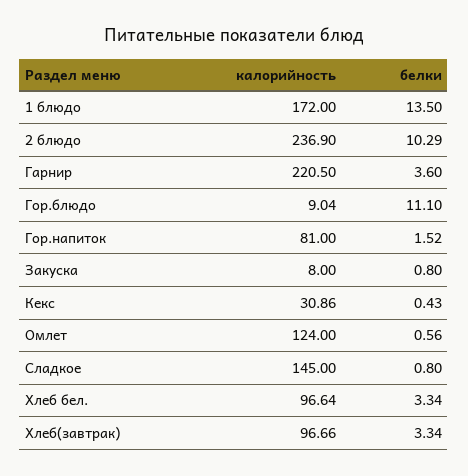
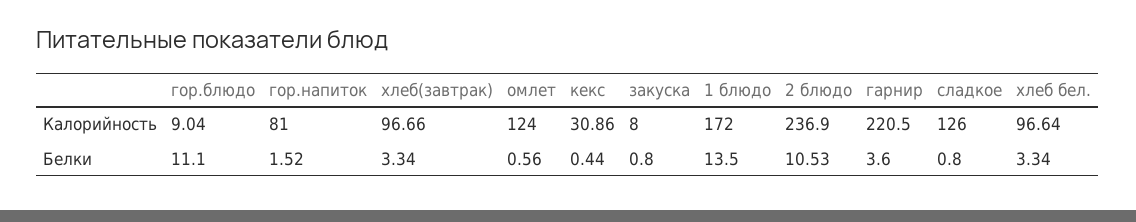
  {
    "калорийность": {
      "1 блюдо": 172,
      "2 блюдо": 236.9,
      "Гарнир": 220.5,
      "Гор.блюдо": 9.04,
      "Гор.напиток": 81,
      "Закуска": 8,
      "Кекс": 30.86,
      "Омлет": 124,
-     "Сладкое": 145,
+     "Сладкое": 126,
      "Хлеб бел.": 96.64,
      "Хлеб(завтрак)": 96.66
    },
    "белки": {
      "1 блюдо": 13.5,
-     "2 блюдо": 10.29,
+     "2 блюдо": 10.53,
      "Гарнир": 3.6,
      "Гор.блюдо": 11.1,
      "Гор.напиток": 1.52,
      "Закуска": 0.8,
-     "Кекс": 0.43,
+     "Кекс": 0.44,
      "Омлет": 0.56,
      "Сладкое": 0.8,
      "Хлеб бел.": 3.34,
      "Хлеб(завтрак)": 3.34
    }
  }

